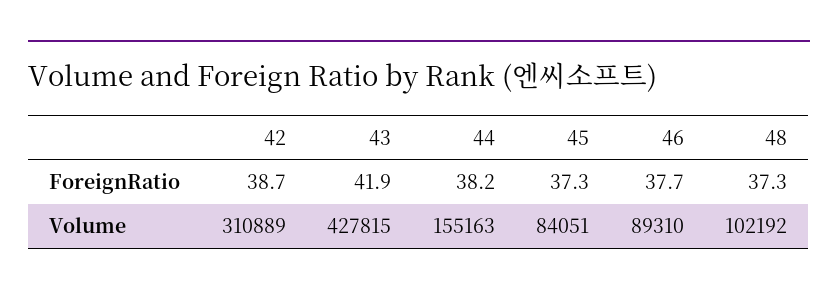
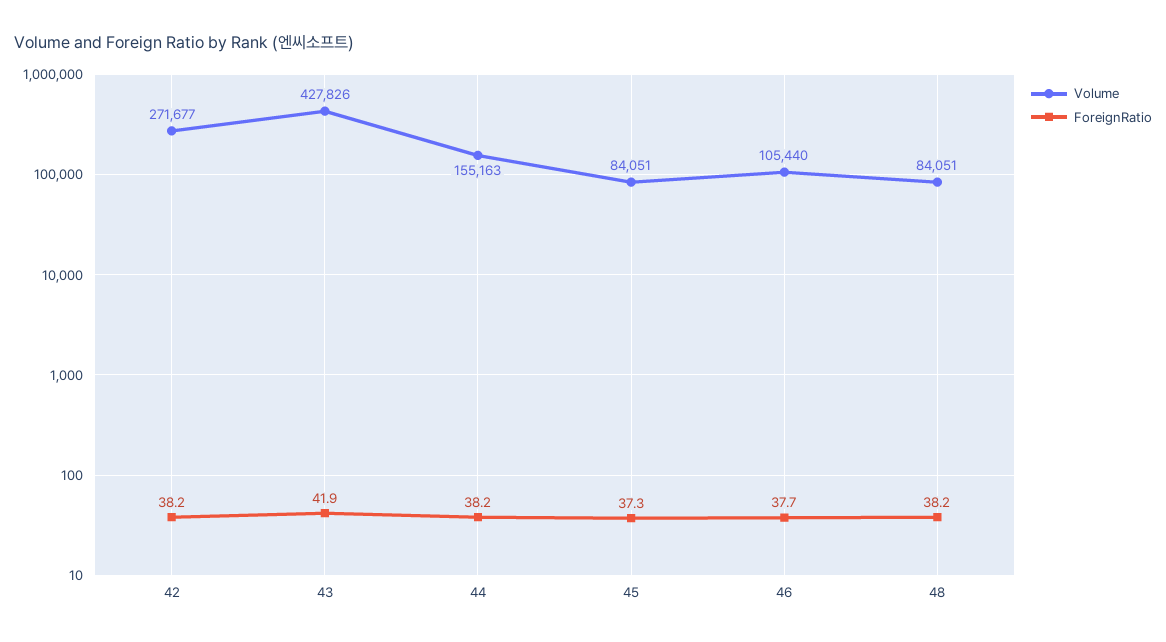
  {
    "ForeignRatio": {
-     "42": 38.7,
+     "42": 38.2,
      "43": 41.9,
      "44": 38.2,
      "45": 37.3,
      "46": 37.7,
-     "48": 37.3
+     "48": 38.2
    },
    "Volume": {
-     "42": 310889,
+     "42": 271677,
-     "43": 427815,
+     "43": 427826,
      "44": 155163,
      "45": 84051,
-     "46": 89310,
+     "46": 105440,
-     "48": 102192
+     "48": 84051
    }
  }

